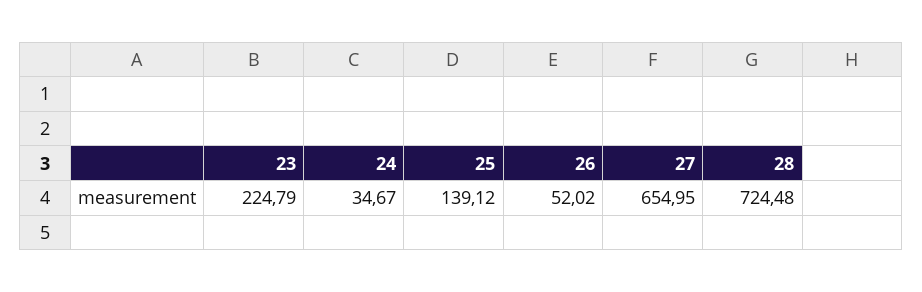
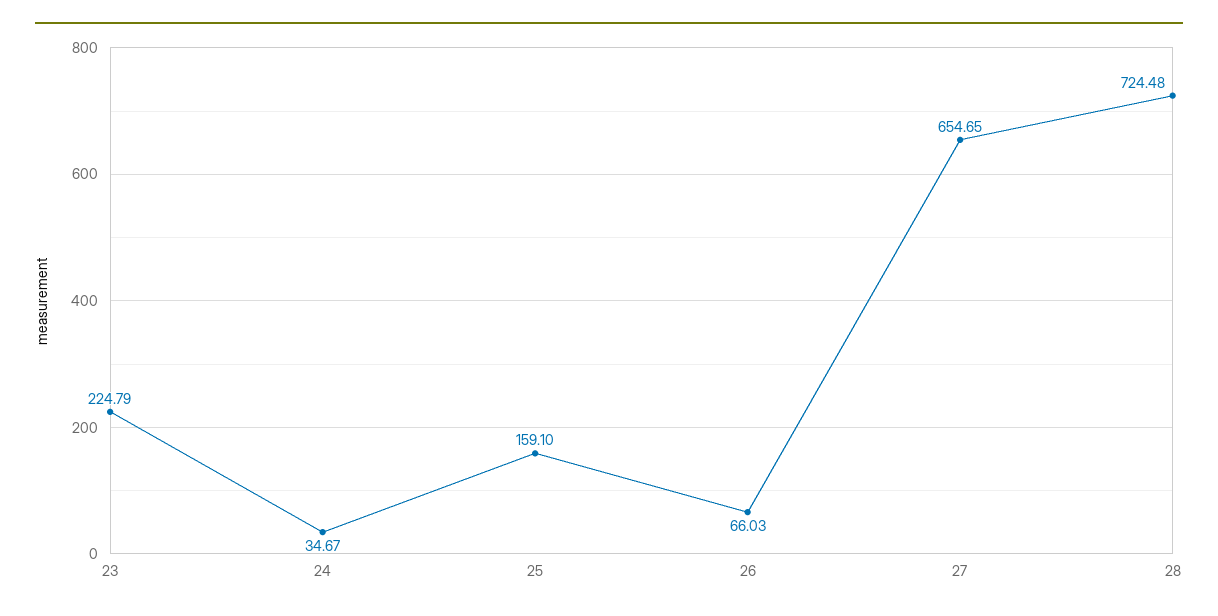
  {
    "23": 224.79,
    "24": 34.67,
-   "25": 139.12,
+   "25": 159.1,
-   "26": 52.02,
+   "26": 66.03,
-   "27": 654.95,
+   "27": 654.65,
    "28": 724.48
  }

